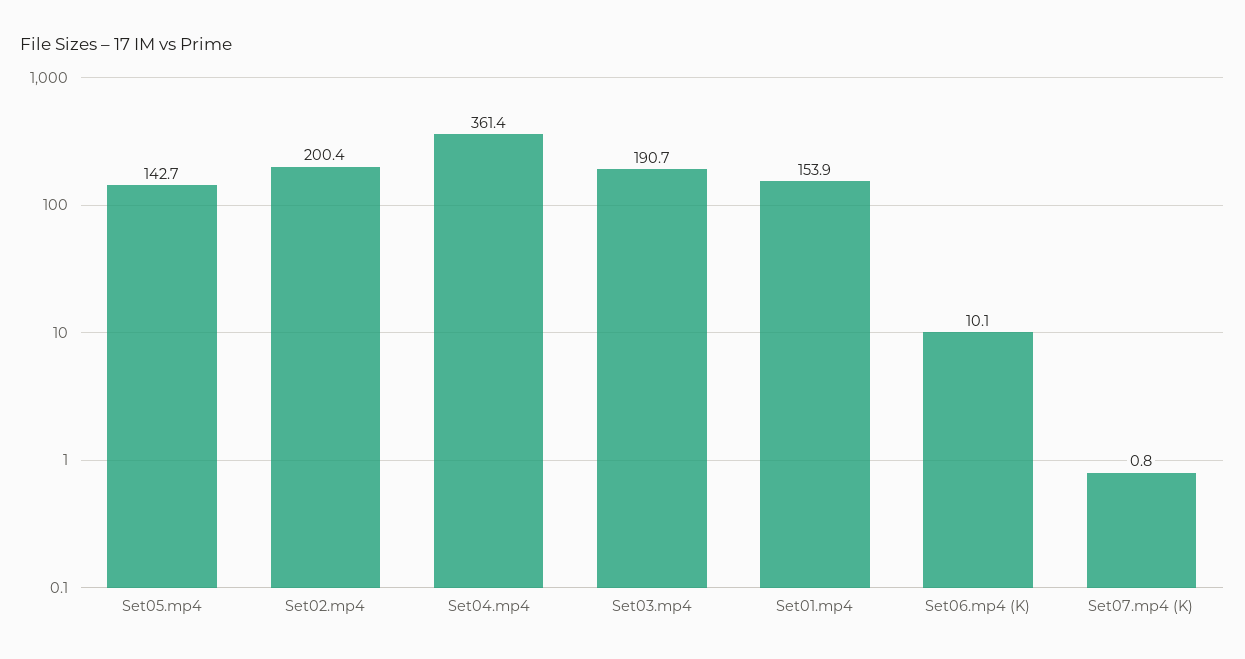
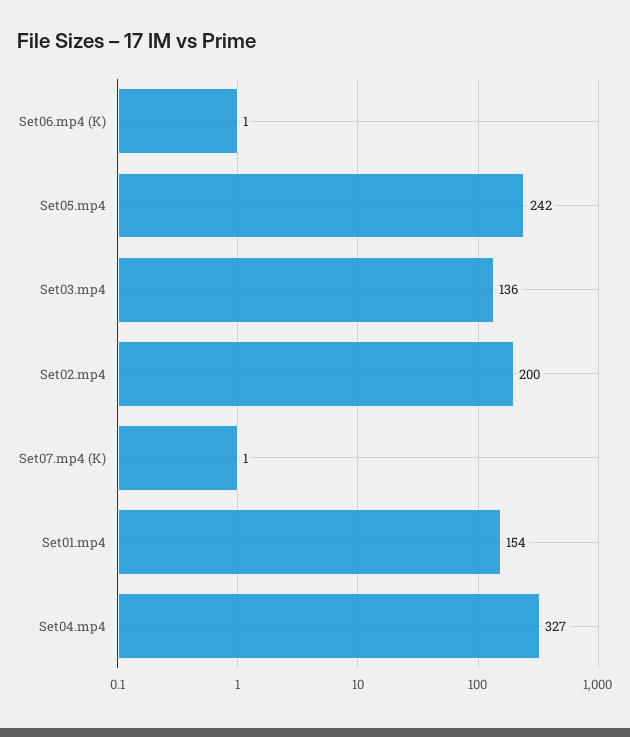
  {
-   "Set05.mp4": 142.7,
+   "Set05.mp4": 242,
    "Set02.mp4": 200.4,
-   "Set04.mp4": 361.4,
+   "Set04.mp4": 327,
-   "Set03.mp4": 190.7,
+   "Set03.mp4": 136,
    "Set01.mp4": 153.9,
-   "Set06.mp4 (K)": 10.1,
+   "Set06.mp4 (K)": 1,
    "Set07.mp4 (K)": 0.8
  }

